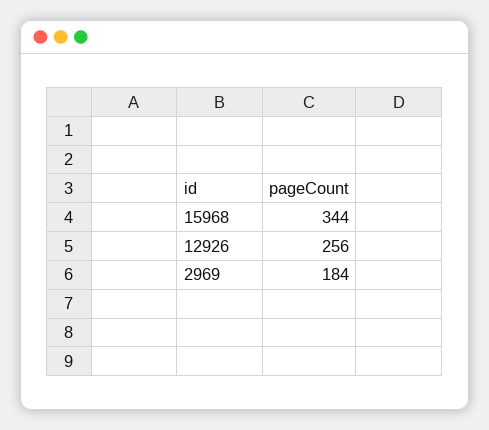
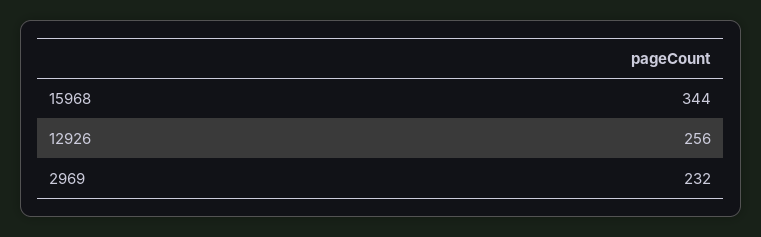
  {
    "15968": 344,
    "12926": 256,
-   "2969": 184
+   "2969": 232
  }

